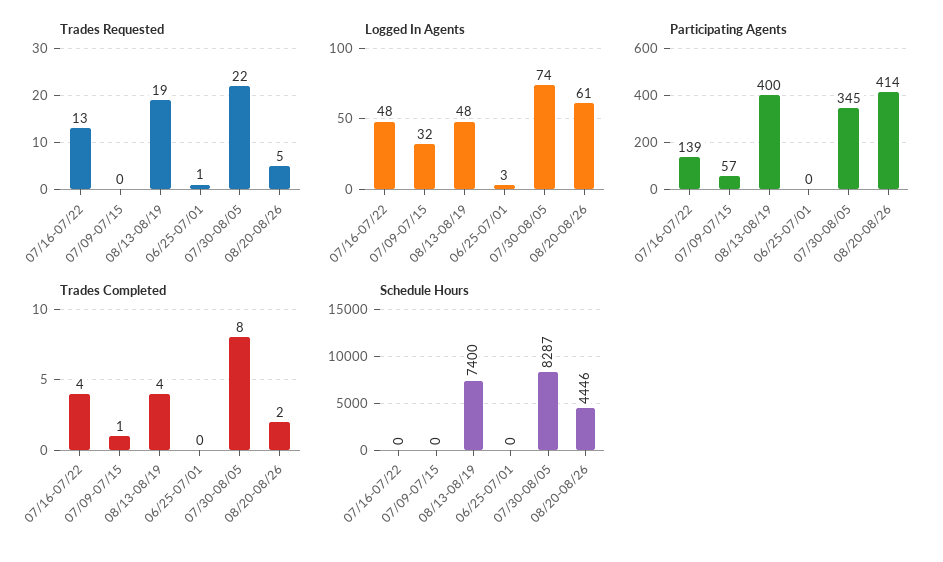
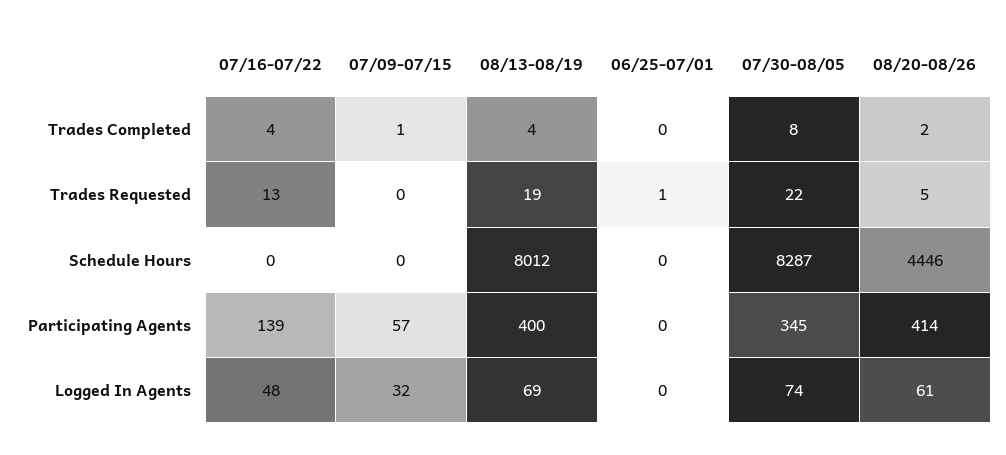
  {
    "Trades Requested": {
      "07/16-07/22": 13,
      "07/09-07/15": 0,
      "08/13-08/19": 19,
      "06/25-07/01": 1,
      "07/30-08/05": 22,
      "08/20-08/26": 5
    },
    "Logged In Agents": {
      "07/16-07/22": 48,
      "07/09-07/15": 32,
-     "08/13-08/19": 48,
+     "08/13-08/19": 69,
-     "06/25-07/01": 3,
+     "06/25-07/01": 0,
      "07/30-08/05": 74,
      "08/20-08/26": 61
    },
    "Participating Agents": {
      "07/16-07/22": 139,
      "07/09-07/15": 57,
      "08/13-08/19": 400,
      "06/25-07/01": 0,
      "07/30-08/05": 345,
      "08/20-08/26": 414
    },
    "Trades Completed": {
      "07/16-07/22": 4,
      "07/09-07/15": 1,
      "08/13-08/19": 4,
      "06/25-07/01": 0,
      "07/30-08/05": 8,
      "08/20-08/26": 2
    },
    "Schedule Hours": {
      "07/16-07/22": 0,
      "07/09-07/15": 0,
-     "08/13-08/19": 7400,
+     "08/13-08/19": 8012,
      "06/25-07/01": 0,
      "07/30-08/05": 8287,
      "08/20-08/26": 4446
    }
  }

